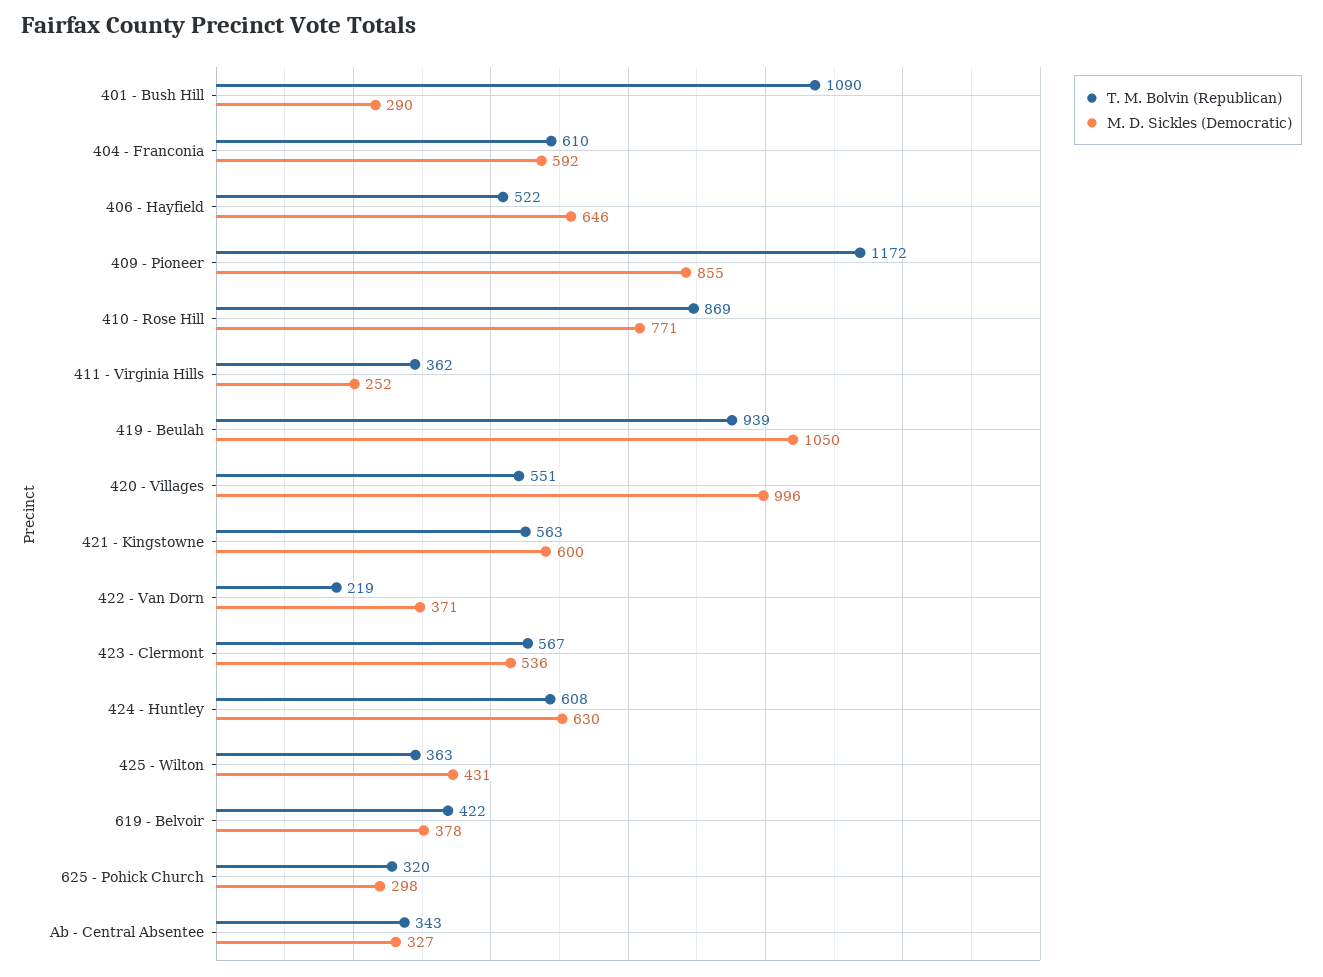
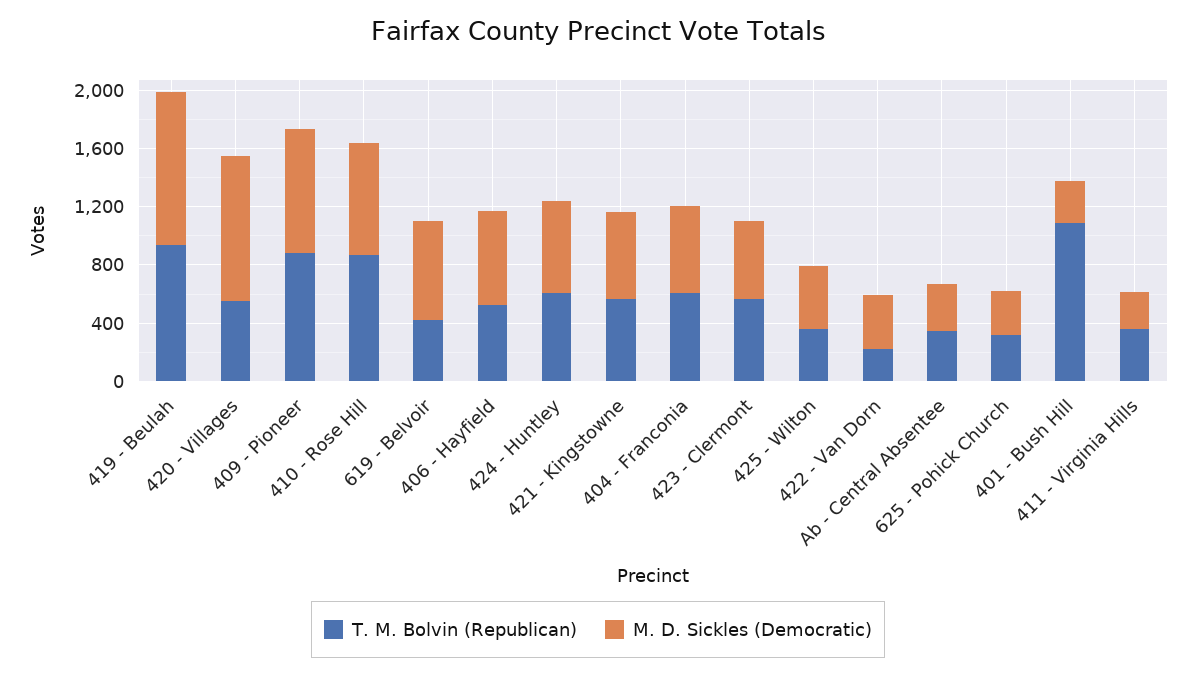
  {
    "T. M. Bolvin (Republican)": {
      "401 - Bush Hill": 1090,
      "404 - Franconia": 610,
      "406 - Hayfield": 522,
-     "409 - Pioneer": 1172,
+     "409 - Pioneer": 900,
      "410 - Rose Hill": 869,
      "411 - Virginia Hills": 362,
      "419 - Beulah": 939,
      "420 - Villages": 551,
      "421 - Kingstowne": 563,
      "422 - Van Dorn": 219,
      "423 - Clermont": 567,
      "424 - Huntley": 608,
      "425 - Wilton": 363,
      "619 - Belvoir": 422,
      "625 - Pohick Church": 320,
      "Ab - Central Absentee": 343
    },
    "M. D. Sickles (Democratic)": {
      "401 - Bush Hill": 290,
      "404 - Franconia": 592,
      "406 - Hayfield": 646,
      "409 - Pioneer": 855,
      "410 - Rose Hill": 771,
      "411 - Virginia Hills": 252,
      "419 - Beulah": 1050,
      "420 - Villages": 996,
      "421 - Kingstowne": 600,
      "422 - Van Dorn": 371,
      "423 - Clermont": 536,
      "424 - Huntley": 630,
      "425 - Wilton": 431,
-     "619 - Belvoir": 378,
+     "619 - Belvoir": 700,
      "625 - Pohick Church": 298,
      "Ab - Central Absentee": 327
    }
  }

